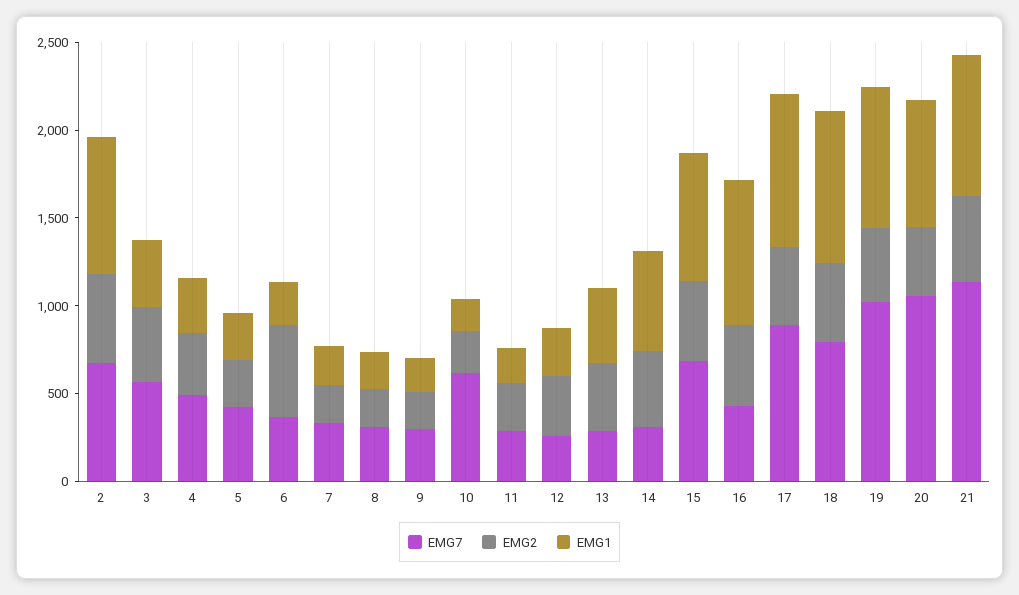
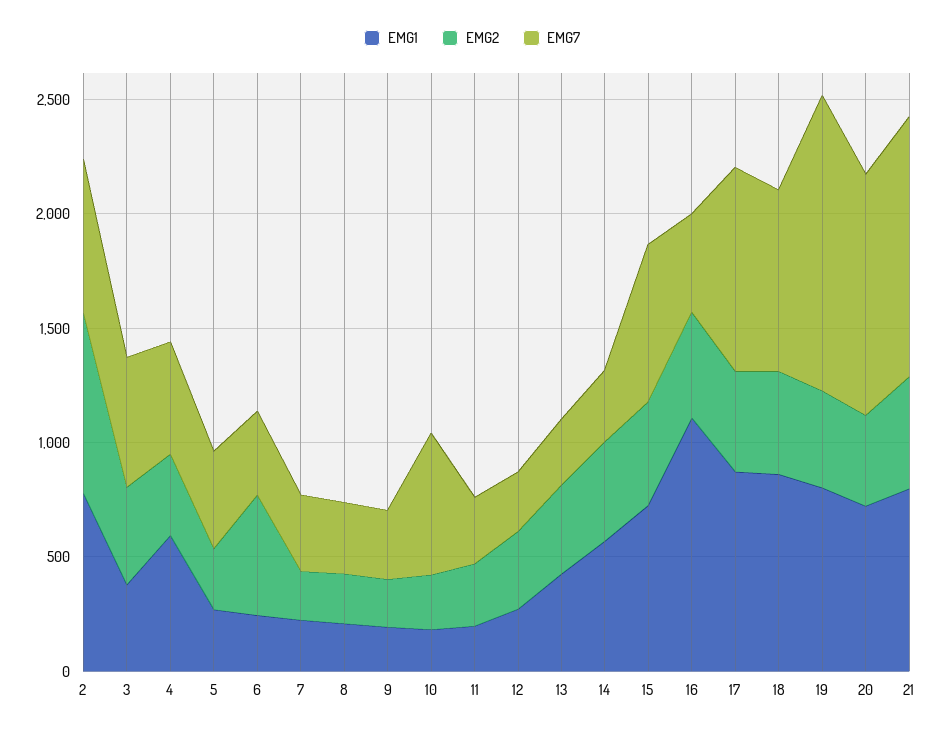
  {
    "EMG7": {
      "2": 700,
      "3": 600,
      "4": 500,
      "5": 400,
      "6": 400,
      "7": 300,
      "8": 300,
      "9": 300,
      "10": 600,
      "11": 300,
      "12": 300,
      "13": 300,
      "14": 300,
      "15": 700,
      "16": 400,
      "17": 900,
      "18": 800,
-     "19": 1000,
+     "19": 1300,
      "20": 1100,
      "21": 1100
    },
    "EMG2": {
-     "2": 500,
+     "2": 800,
      "3": 400,
      "4": 400,
      "5": 300,
      "6": 500,
      "7": 200,
      "8": 200,
      "9": 200,
      "10": 200,
      "11": 300,
      "12": 300,
      "13": 400,
      "14": 400,
      "15": 500,
      "16": 500,
      "17": 400,
      "18": 500,
      "19": 400,
      "20": 400,
      "21": 500
    },
    "EMG1": {
      "2": 800,
      "3": 400,
-     "4": 300,
+     "4": 600,
      "5": 300,
      "6": 200,
      "7": 200,
      "8": 200,
      "9": 200,
      "10": 200,
      "11": 200,
      "12": 300,
      "13": 400,
      "14": 600,
      "15": 700,
-     "16": 800,
+     "16": 1100,
      "17": 900,
      "18": 900,
      "19": 800,
      "20": 700,
      "21": 800
    }
  }

